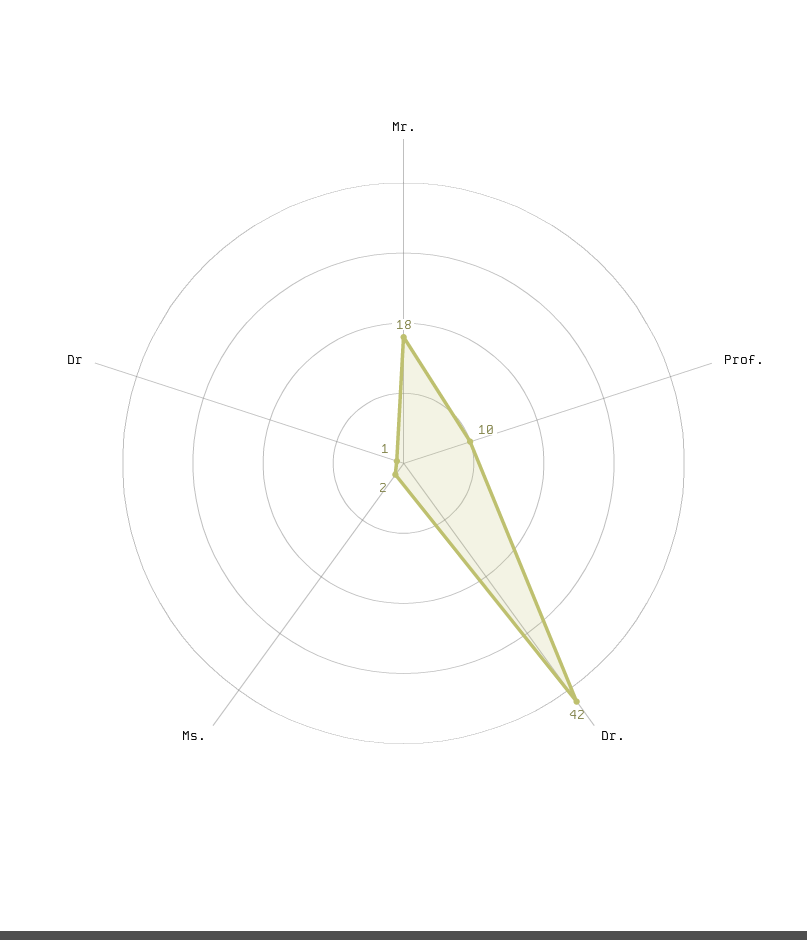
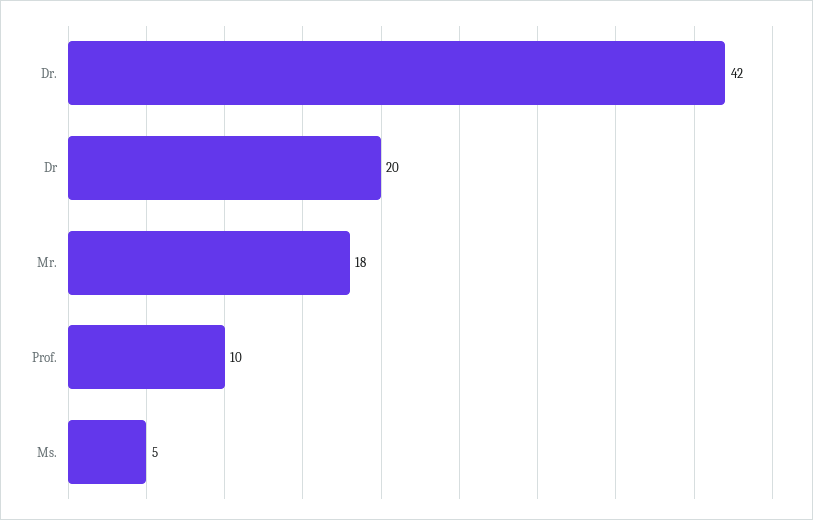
  {
    "Mr.": 18,
    "Prof.": 10,
    "Dr.": 42,
-   "Ms.": 2,
+   "Ms.": 5,
-   "Dr": 1
+   "Dr": 20
  }

